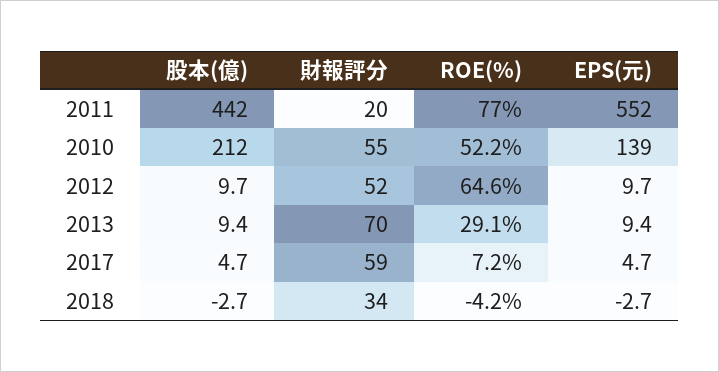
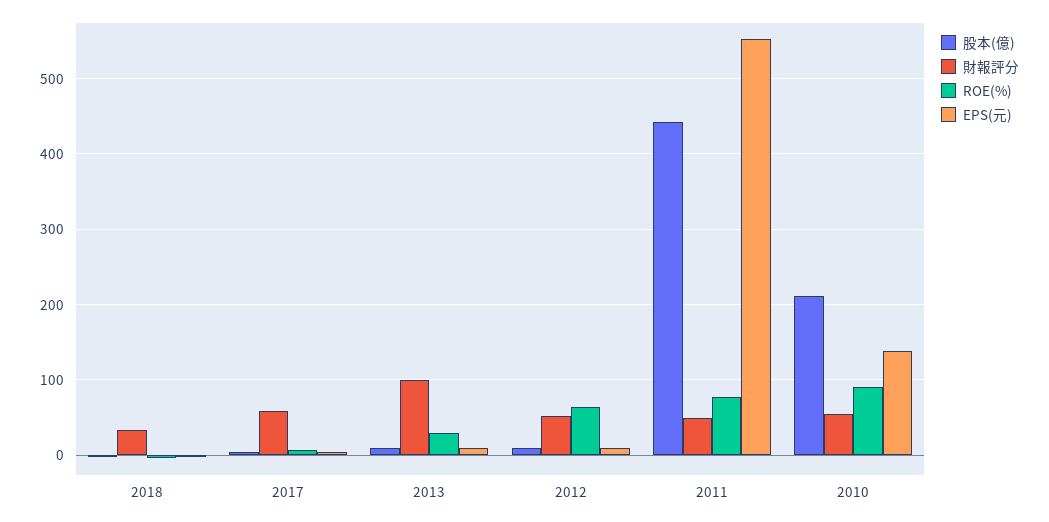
  {
    "股本(億)": {
      "2011": 442,
      "2010": 212,
      "2012": 9.7,
      "2013": 9.4,
      "2017": 4.7,
      "2018": -2.7
    },
    "財報評分": {
-     "2011": 20,
+     "2011": 50,
      "2010": 55,
      "2012": 52,
-     "2013": 70,
+     "2013": 100,
      "2017": 59,
      "2018": 34
    },
    "ROE(%)": {
      "2011": 77,
-     "2010": 52.2,
+     "2010": 90,
      "2012": 64.6,
      "2013": 29.1,
      "2017": 7.2,
      "2018": -4.2
    },
    "EPS(元)": {
      "2011": 552,
      "2010": 139,
      "2012": 9.7,
      "2013": 9.4,
      "2017": 4.7,
      "2018": -2.7
    }
  }

